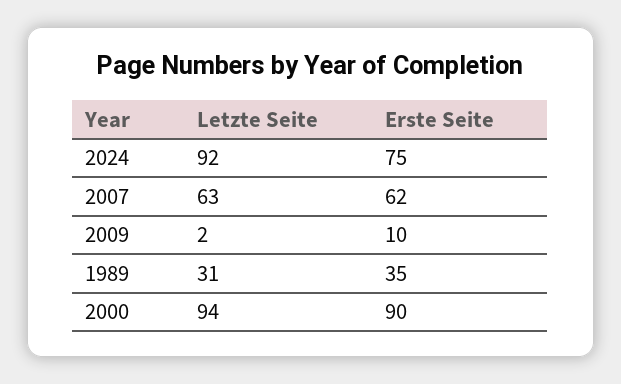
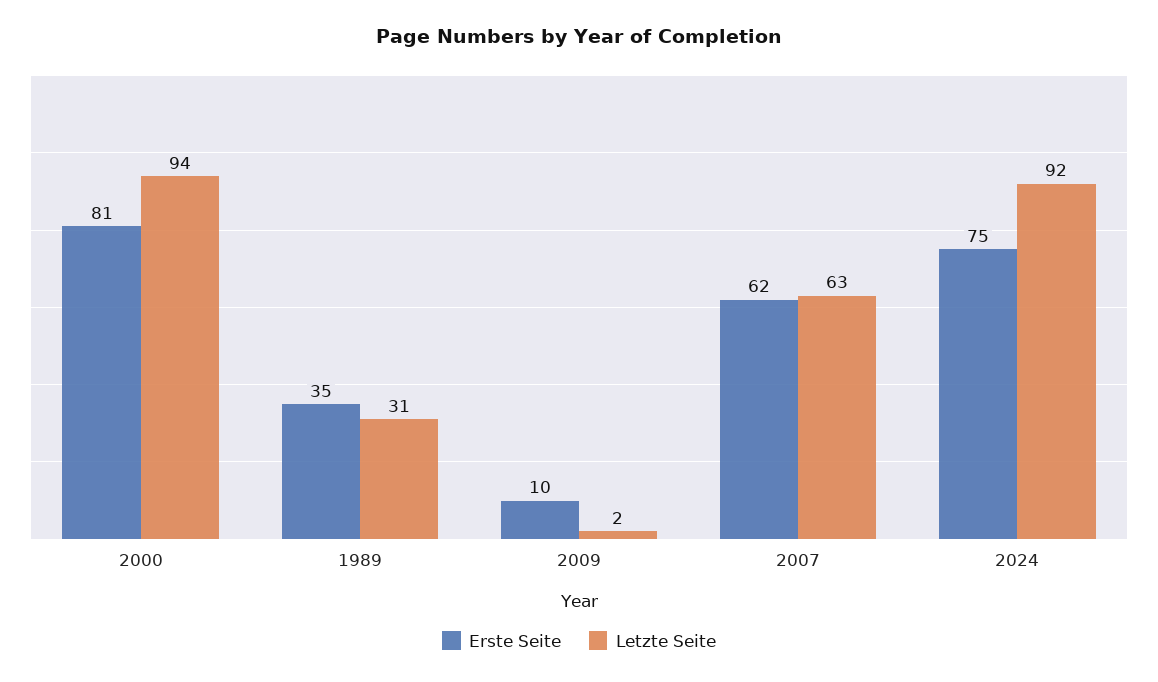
  {
    "Letzte Seite": {
      "2024": 92,
      "2007": 63,
      "2009": 2,
      "1989": 31,
      "2000": 94
    },
    "Erste Seite": {
      "2024": 75,
      "2007": 62,
      "2009": 10,
      "1989": 35,
-     "2000": 90
+     "2000": 81
    }
  }

